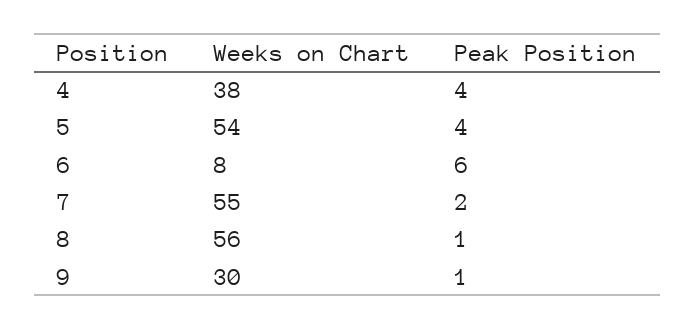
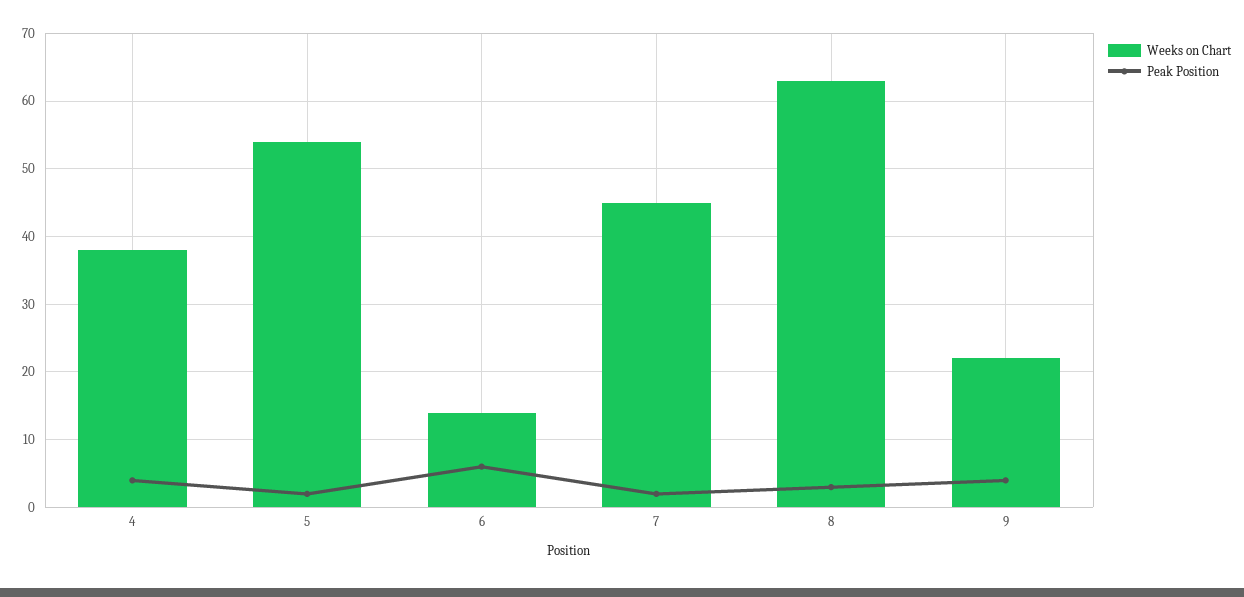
  {
    "Weeks on Chart": {
      "4": 38,
      "5": 54,
-     "6": 8,
+     "6": 14,
-     "7": 55,
+     "7": 45,
-     "8": 56,
+     "8": 63,
-     "9": 30
+     "9": 22
    },
    "Peak Position": {
      "4": 4,
-     "5": 4,
+     "5": 2,
      "6": 6,
      "7": 2,
-     "8": 1,
+     "8": 3,
-     "9": 1
+     "9": 4
    }
  }

